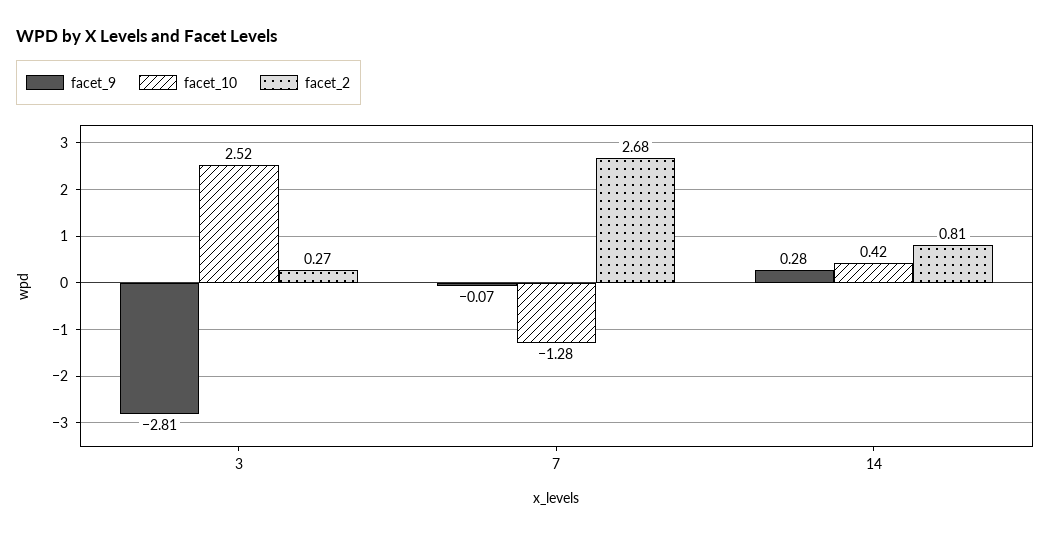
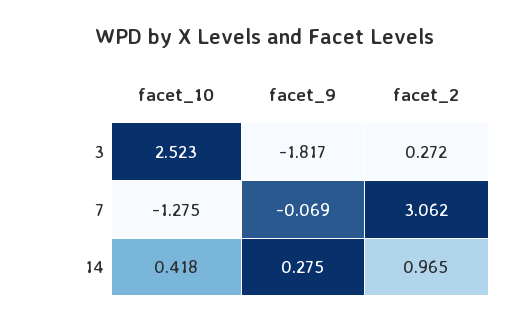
  {
    "facet_9": {
-     "3": -2.81,
+     "3": -1.817,
      "7": -0.069,
      "14": 0.275
    },
    "facet_10": {
      "3": 2.523,
      "7": -1.275,
      "14": 0.418
    },
    "facet_2": {
      "3": 0.272,
-     "7": 2.68,
+     "7": 3.062,
-     "14": 0.81
+     "14": 0.965
    }
  }

